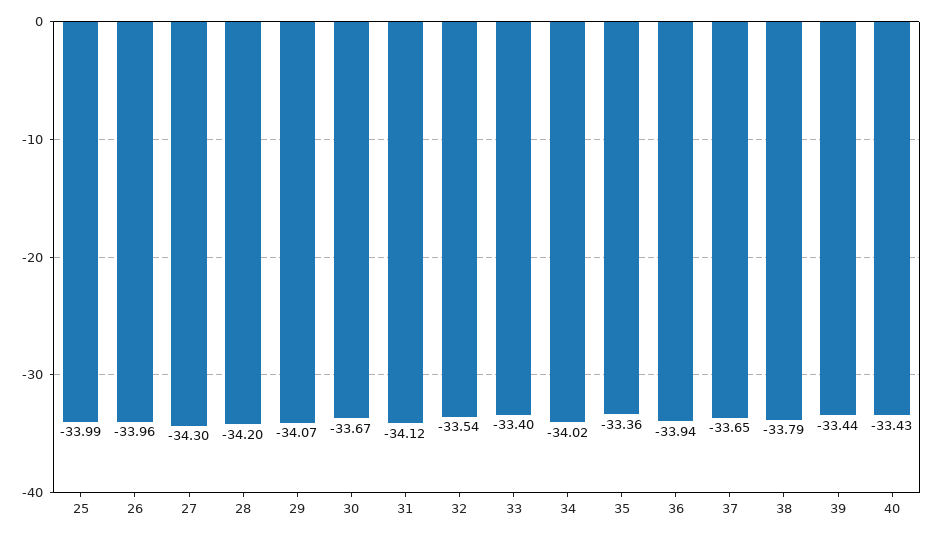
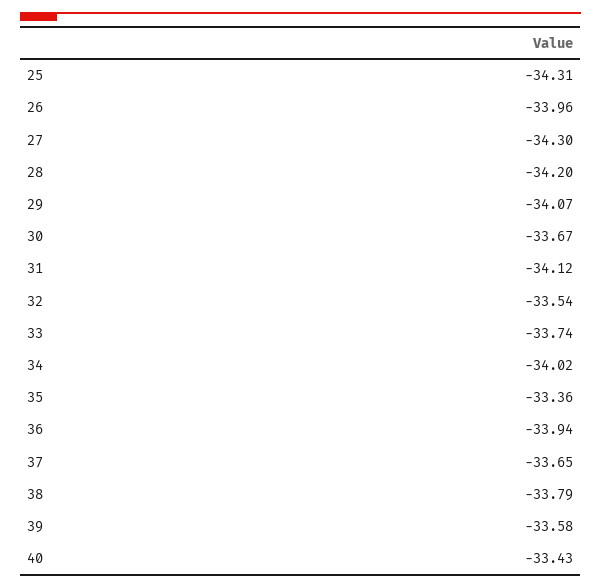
  {
-   "25": -33.99,
+   "25": -34.31,
    "26": -33.96,
    "27": -34.3,
    "28": -34.2,
    "29": -34.07,
    "30": -33.67,
    "31": -34.12,
    "32": -33.54,
-   "33": -33.4,
+   "33": -33.74,
    "34": -34.02,
    "35": -33.36,
    "36": -33.94,
    "37": -33.65,
    "38": -33.79,
-   "39": -33.44,
+   "39": -33.58,
    "40": -33.43
  }

